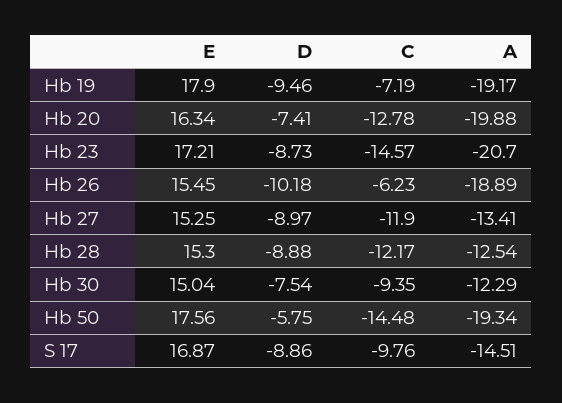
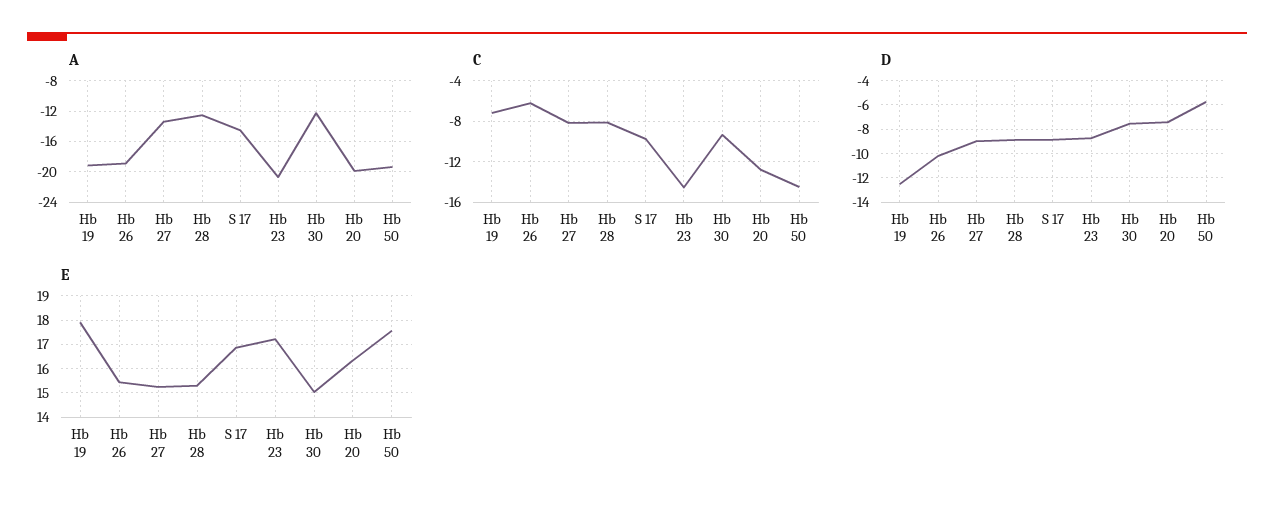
  {
    "E": {
      "Hb 19": 17.9,
      "Hb 20": 16.34,
      "Hb 23": 17.21,
      "Hb 26": 15.45,
      "Hb 27": 15.25,
      "Hb 28": 15.3,
      "Hb 30": 15.04,
      "Hb 50": 17.56,
      "S 17": 16.87
    },
    "D": {
-     "Hb 19": -9.46,
+     "Hb 19": -12.5,
      "Hb 20": -7.41,
      "Hb 23": -8.73,
      "Hb 26": -10.18,
      "Hb 27": -8.97,
      "Hb 28": -8.88,
      "Hb 30": -7.54,
      "Hb 50": -5.75,
      "S 17": -8.86
    },
    "C": {
      "Hb 19": -7.19,
      "Hb 20": -12.78,
      "Hb 23": -14.57,
      "Hb 26": -6.23,
-     "Hb 27": -11.9,
+     "Hb 27": -8,
-     "Hb 28": -12.17,
+     "Hb 28": -8,
      "Hb 30": -9.35,
      "Hb 50": -14.48,
      "S 17": -9.76
    },
    "A": {
      "Hb 19": -19.17,
      "Hb 20": -19.88,
      "Hb 23": -20.7,
      "Hb 26": -18.89,
      "Hb 27": -13.41,
      "Hb 28": -12.54,
      "Hb 30": -12.29,
      "Hb 50": -19.34,
      "S 17": -14.51
    }
  }

